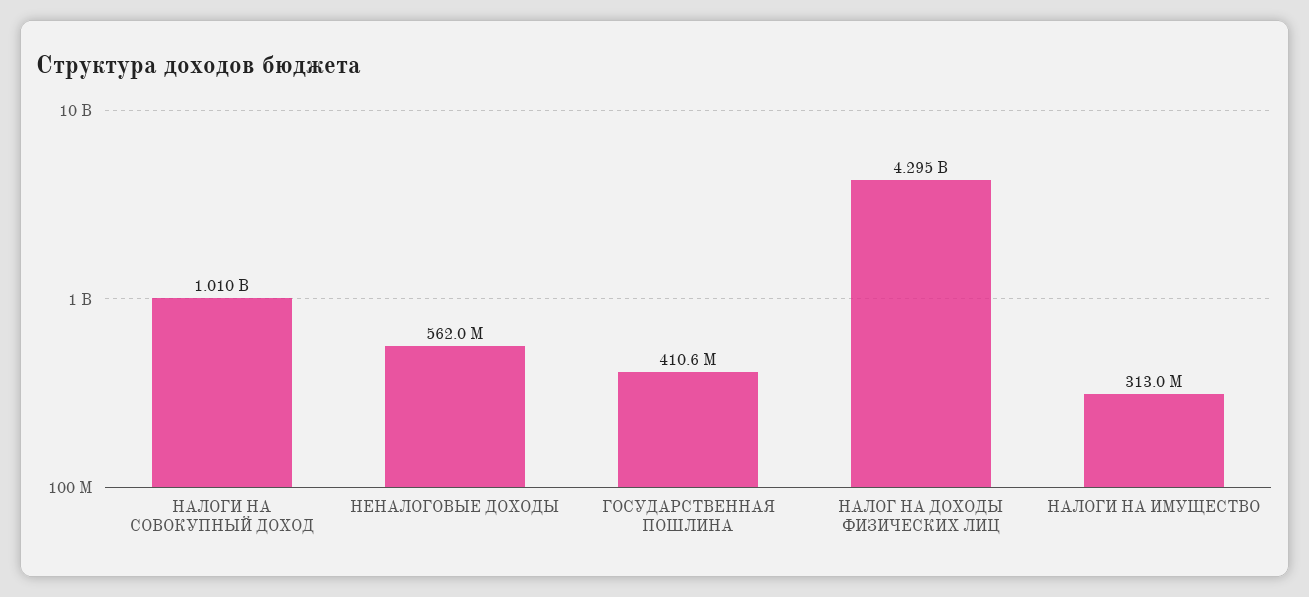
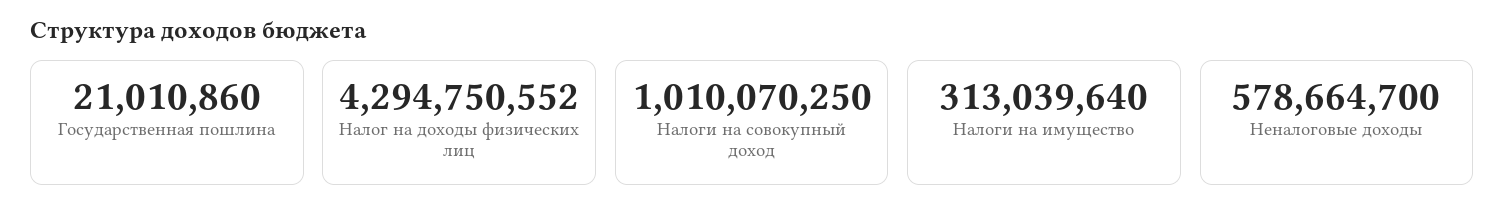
  {
    "НАЛОГИ НА СОВОКУПНЫЙ ДОХОД": 1010070250,
-   "НЕНАЛОГОВЫЕ ДОХОДЫ": 562000000,
+   "НЕНАЛОГОВЫЕ ДОХОДЫ": 578664700,
-   "ГОСУДАРСТВЕННАЯ ПОШЛИНА": 410600000,
+   "ГОСУДАРСТВЕННАЯ ПОШЛИНА": 21010860,
    "НАЛОГ НА ДОХОДЫ ФИЗИЧЕСКИХ ЛИЦ": 4294750552,
    "НАЛОГИ НА ИМУЩЕСТВО": 313039640
  }

